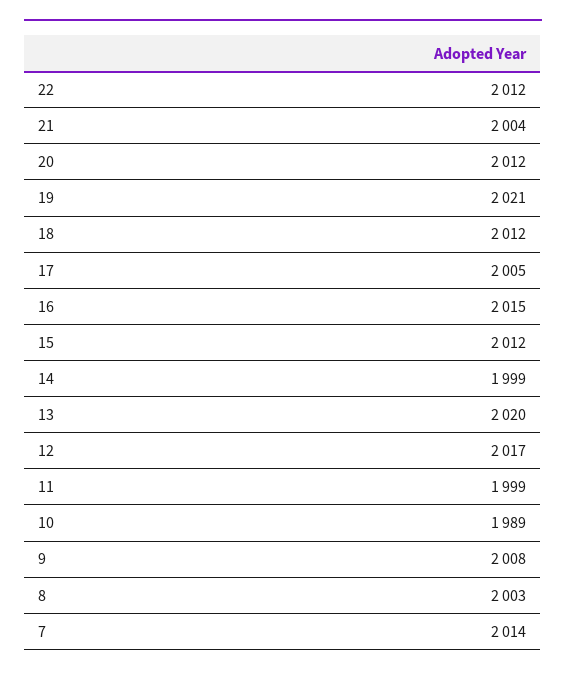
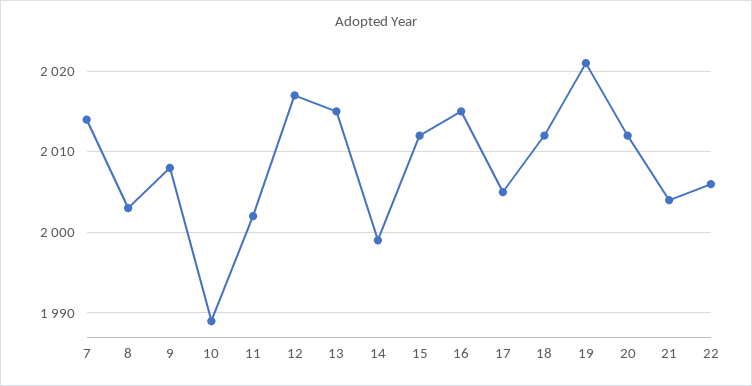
  {
-   "22": 2012,
+   "22": 2006,
    "21": 2004,
    "20": 2012,
    "19": 2021,
    "18": 2012,
    "17": 2005,
    "16": 2015,
    "15": 2012,
    "14": 1999,
-   "13": 2020,
+   "13": 2015,
    "12": 2017,
-   "11": 1999,
+   "11": 2002,
    "10": 1989,
    "9": 2008,
    "8": 2003,
    "7": 2014
  }

